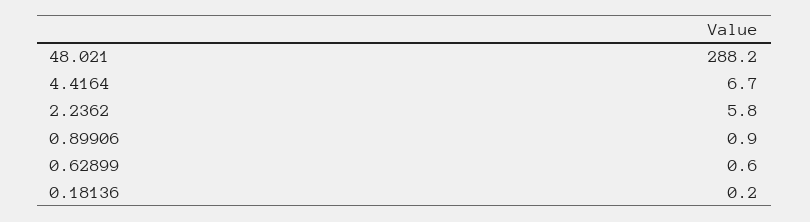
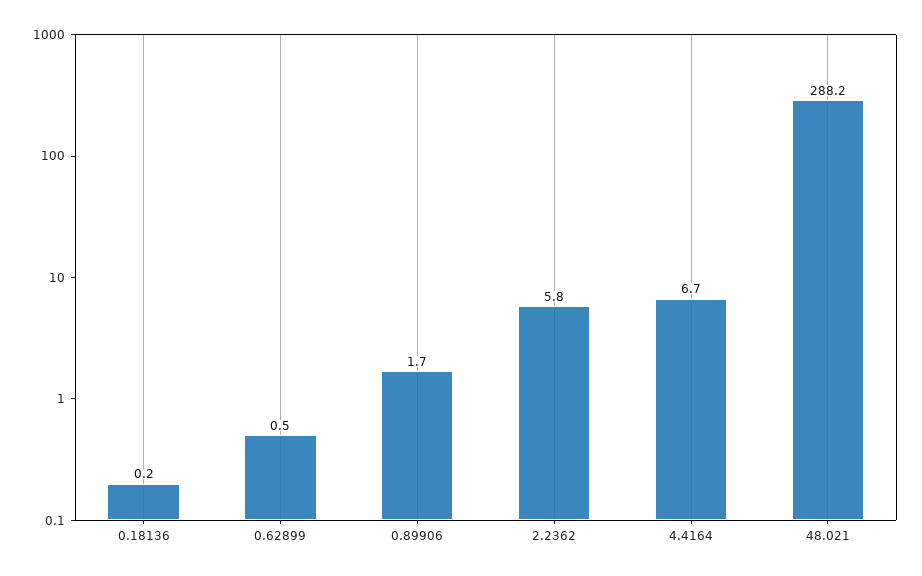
  {
    "48.021": 288.2,
    "4.4164": 6.7,
    "2.2362": 5.8,
-   "0.89906": 0.9,
+   "0.89906": 1.7,
-   "0.62899": 0.6,
+   "0.62899": 0.5,
    "0.18136": 0.2
  }

